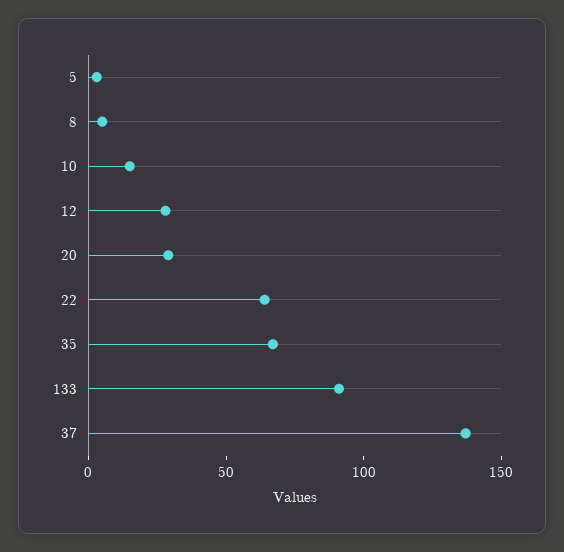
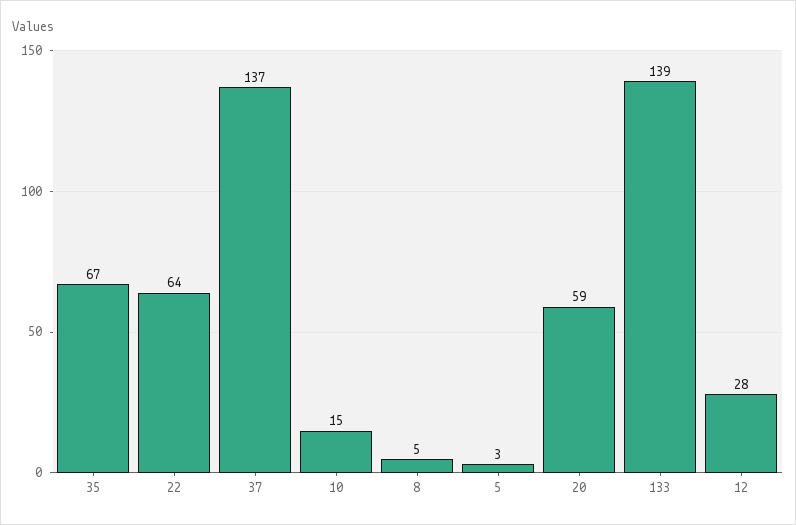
  {
    "5": 3,
    "8": 5,
    "10": 15,
    "12": 28,
-   "20": 30,
+   "20": 59,
    "22": 64,
    "35": 67,
-   "133": 90,
+   "133": 139,
    "37": 137
  }

